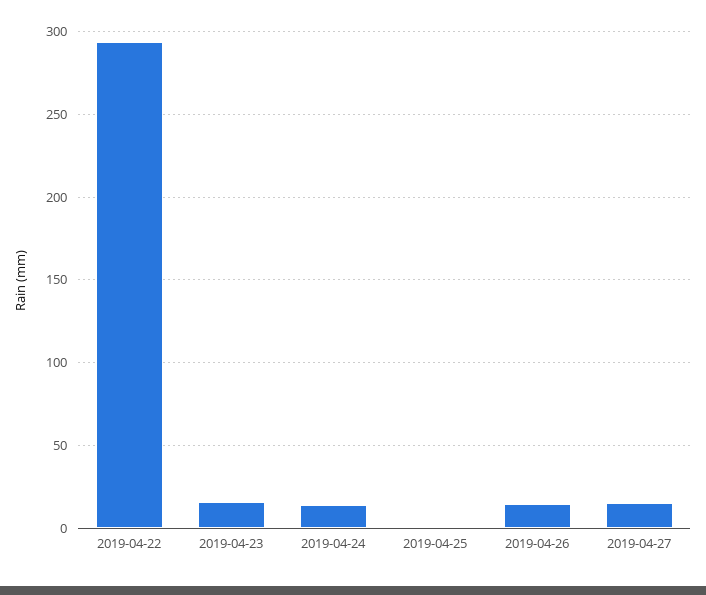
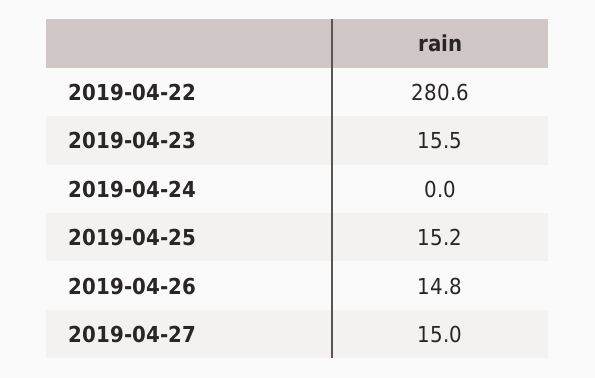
  {
-   "2019-04-22": 295,
+   "2019-04-22": 280.6,
    "2019-04-23": 15.5,
-   "2019-04-24": 15,
+   "2019-04-24": 0,
-   "2019-04-25": 0,
+   "2019-04-25": 15.2,
    "2019-04-26": 14.8,
    "2019-04-27": 15
  }

